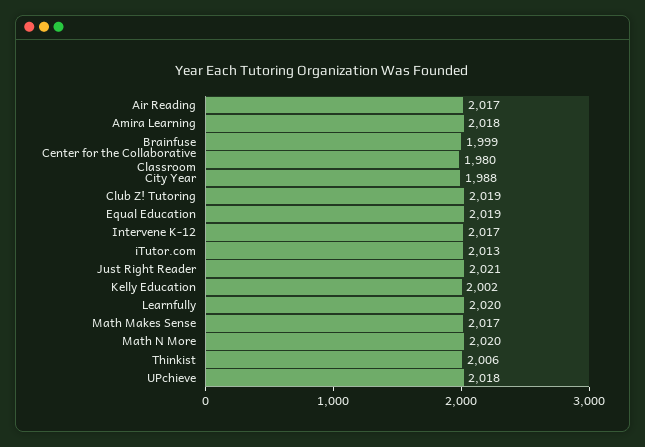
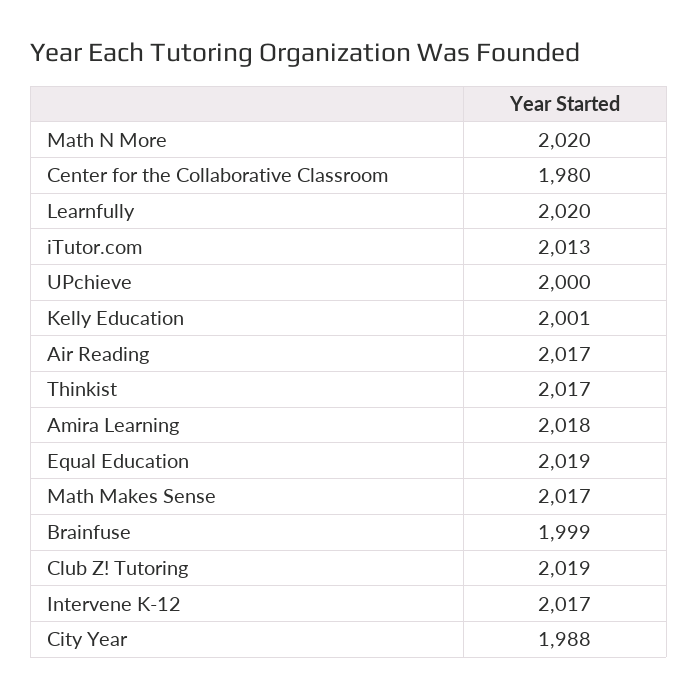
  {
    "Air Reading": 2017,
    "Amira Learning": 2018,
    "Brainfuse": 1999,
    "Center for the Collaborative Classroom": 1980,
    "City Year": 1988,
    "Club Z! Tutoring": 2019,
    "Equal Education": 2019,
    "Intervene K-12": 2017,
    "iTutor.com": 2013,
-   "Just Right Reader": 2021,
-   "Kelly Education": 2002,
+   "Kelly Education": 2001,
    "Learnfully": 2020,
    "Math Makes Sense": 2017,
    "Math N More": 2020,
-   "Thinkist": 2006,
+   "Thinkist": 2017,
-   "UPchieve": 2018
+   "UPchieve": 2000
  }

